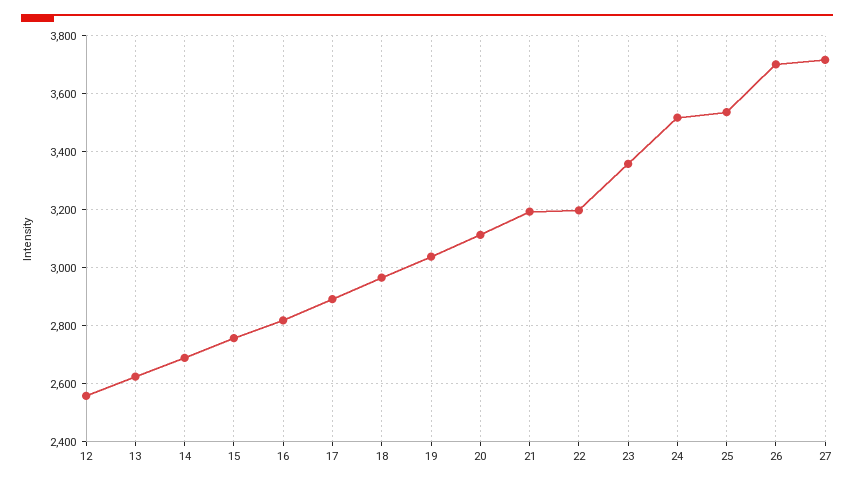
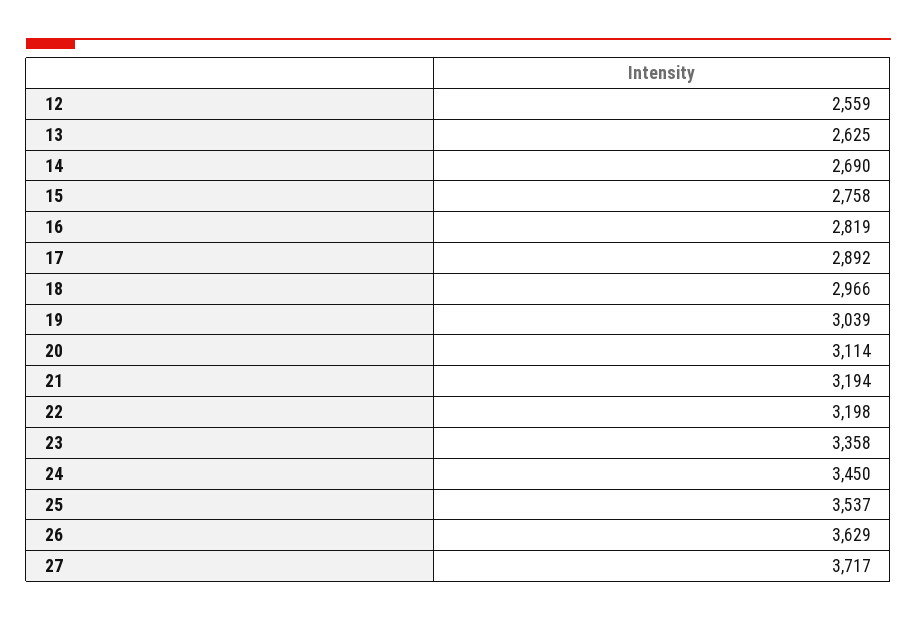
  {
    "12": 2559,
    "13": 2625,
    "14": 2690,
    "15": 2758,
    "16": 2819,
    "17": 2892,
    "18": 2966,
    "19": 3039,
    "20": 3114,
    "21": 3194,
    "22": 3198,
    "23": 3358,
-   "24": 3525,
+   "24": 3450,
    "25": 3537,
-   "26": 3700,
+   "26": 3629,
    "27": 3717
  }

